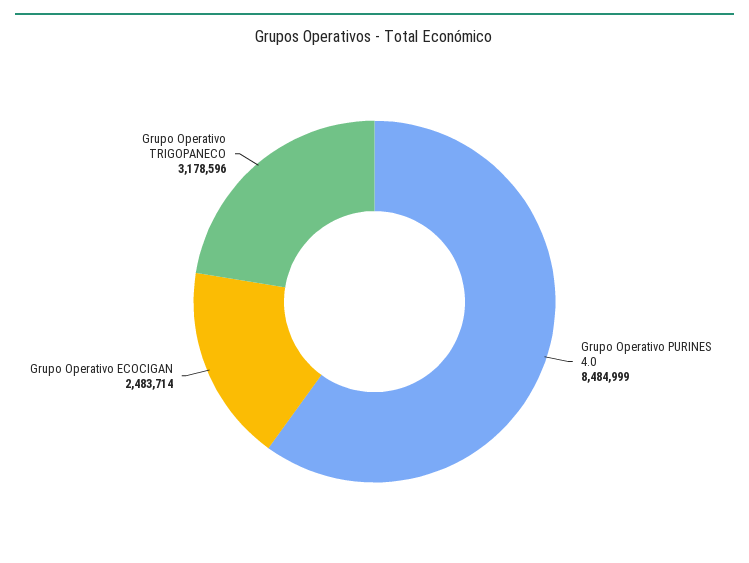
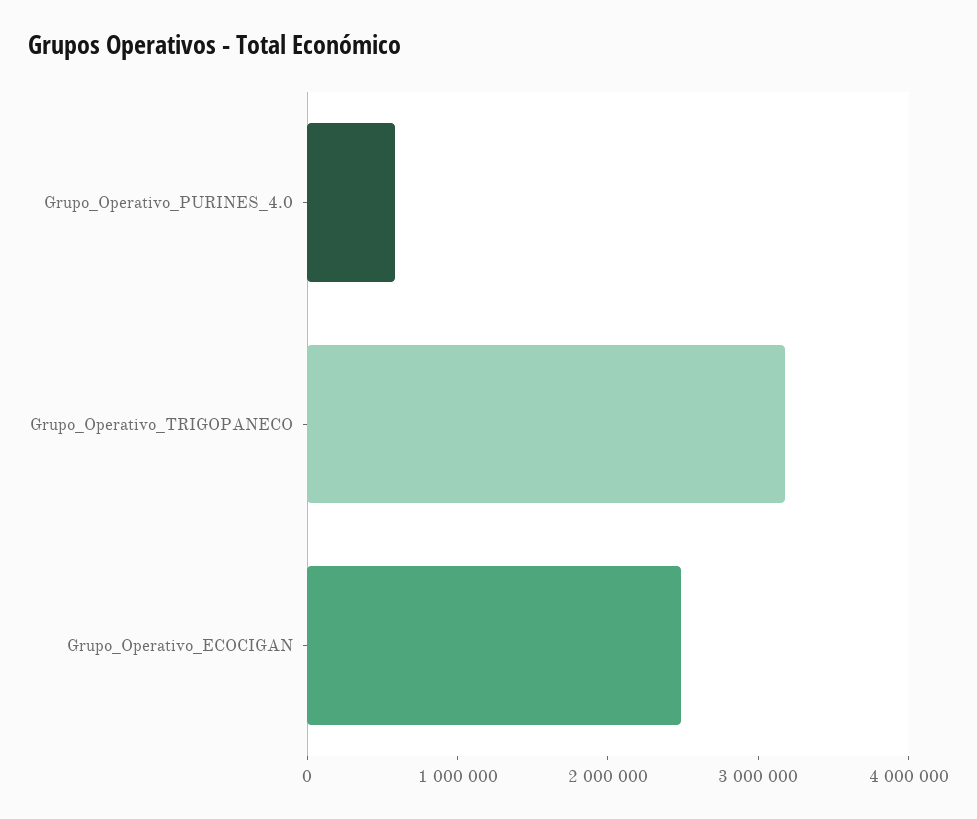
  {
-   "Grupo Operativo PURINES 4.0": 8484999,
+   "Grupo Operativo PURINES 4.0": 600000,
    "Grupo Operativo ECOCIGAN": 2483714,
    "Grupo Operativo TRIGOPANECO": 3178596
  }

